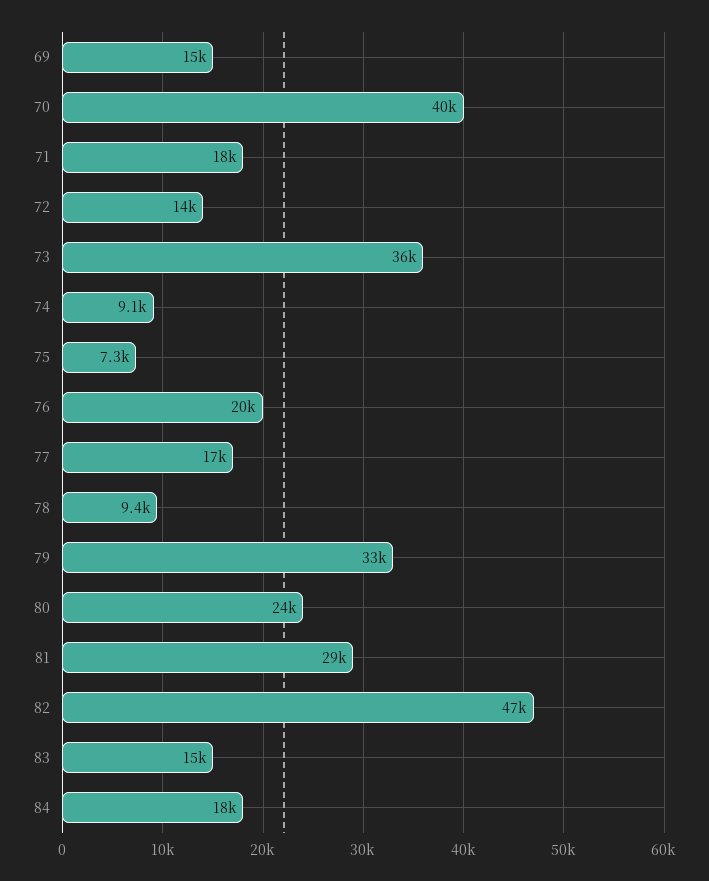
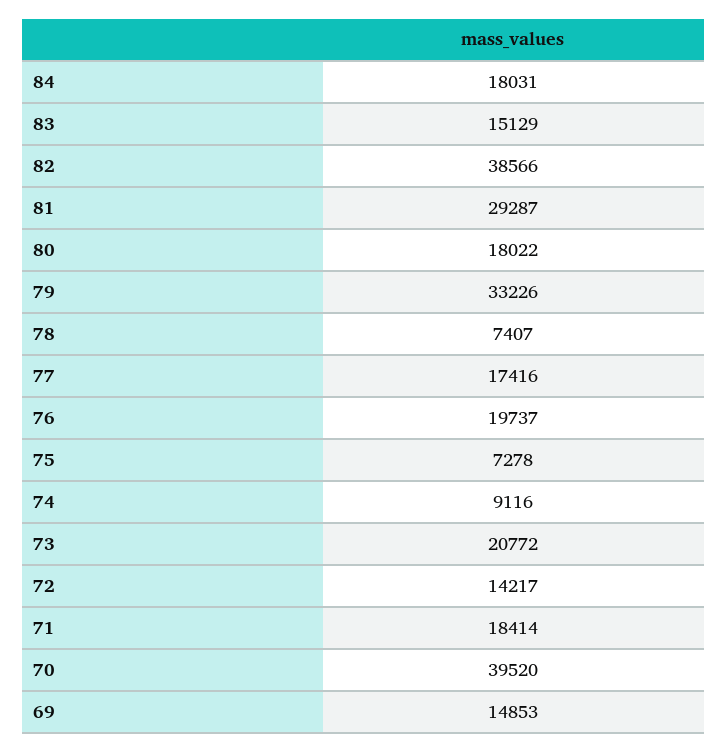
  {
    "69": 14853,
    "70": 39520,
    "71": 18414,
    "72": 14217,
-   "73": 36000,
+   "73": 20772,
    "74": 9116,
    "75": 7278,
    "76": 19737,
    "77": 17416,
-   "78": 9400,
+   "78": 7407,
    "79": 33226,
-   "80": 24000,
+   "80": 18022,
    "81": 29287,
-   "82": 47000,
+   "82": 38566,
    "83": 15129,
    "84": 18031
  }

